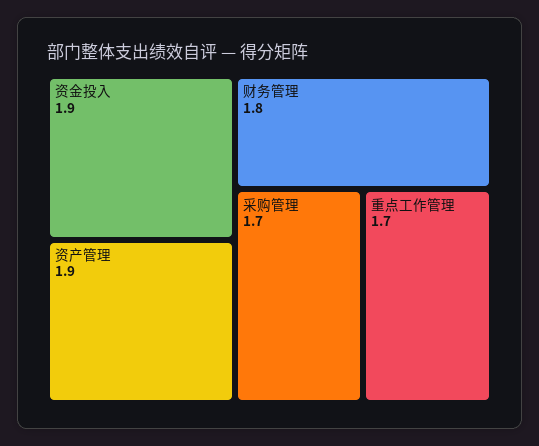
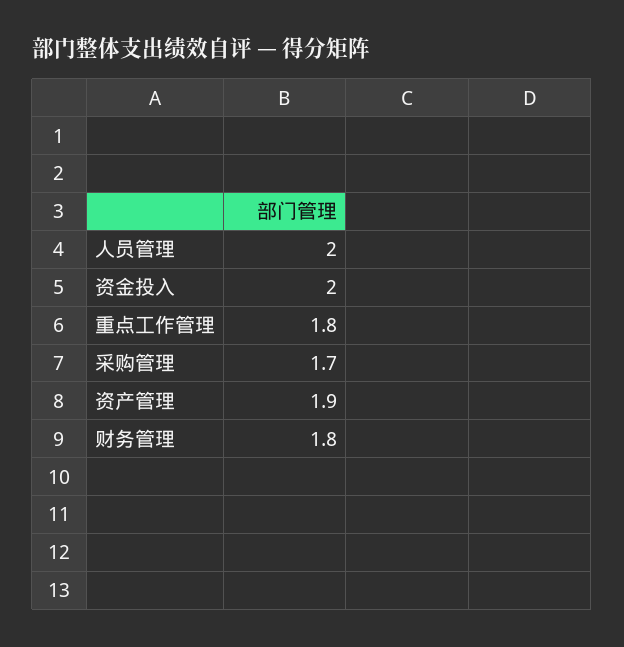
  {
-   "资金投入": 1.9,
+   "资金投入": 2,
    "资产管理": 1.9,
    "财务管理": 1.8,
    "采购管理": 1.7,
-   "重点工作管理": 1.7
+   "重点工作管理": 1.8,
+   "人员管理": 2
  }

